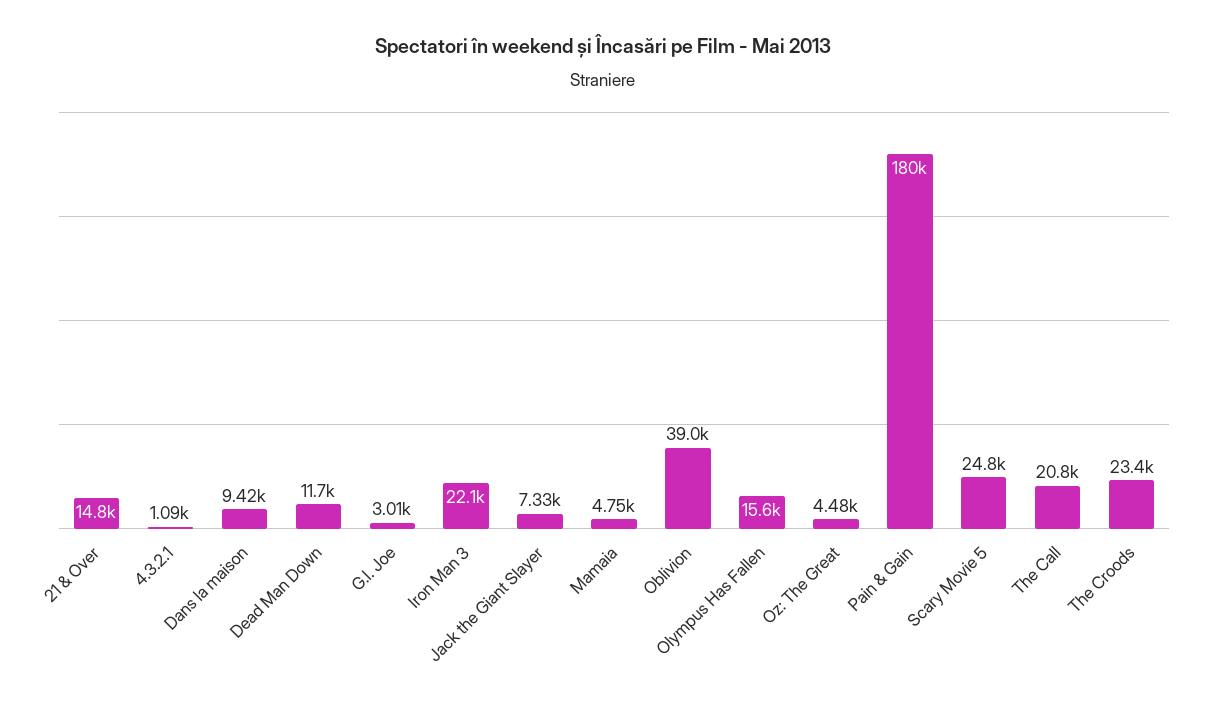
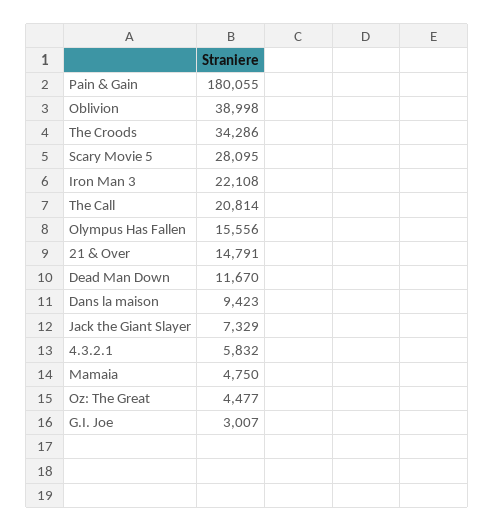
  {
    "21 & Over": 14791,
-   "4.3.2.1": 1090,
+   "4.3.2.1": 5832,
    "Dans la maison": 9423,
    "Dead Man Down": 11670,
    "G.I. Joe": 3007,
    "Iron Man 3": 22108,
    "Jack the Giant Slayer": 7329,
    "Mamaia": 4750,
    "Oblivion": 38998,
    "Olympus Has Fallen": 15556,
    "Oz: The Great": 4477,
    "Pain & Gain": 180055,
-   "Scary Movie 5": 24800,
+   "Scary Movie 5": 28095,
    "The Call": 20814,
-   "The Croods": 23400
+   "The Croods": 34286
  }

